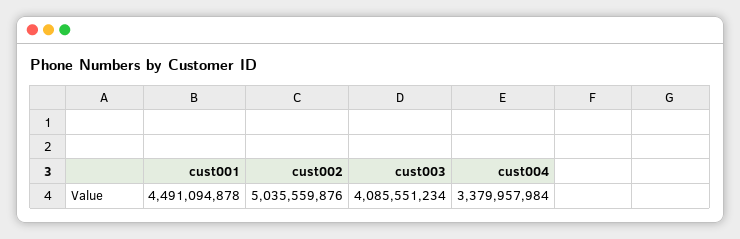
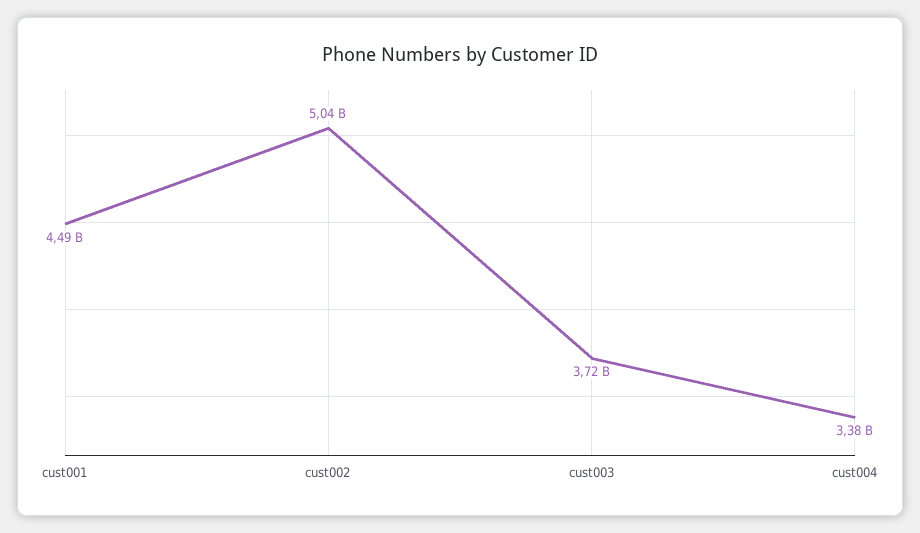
  {
    "cust001": 4491094878,
    "cust002": 5035559876,
-   "cust003": 4085551234,
+   "cust003": 3720000000,
    "cust004": 3379957984
  }

